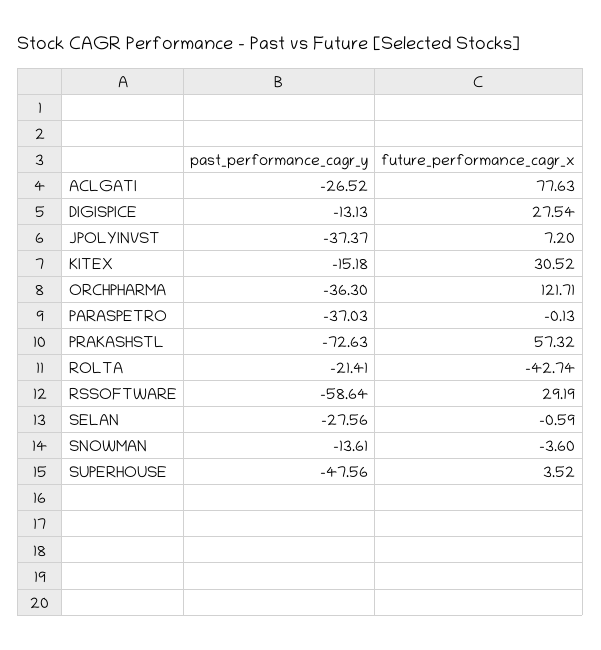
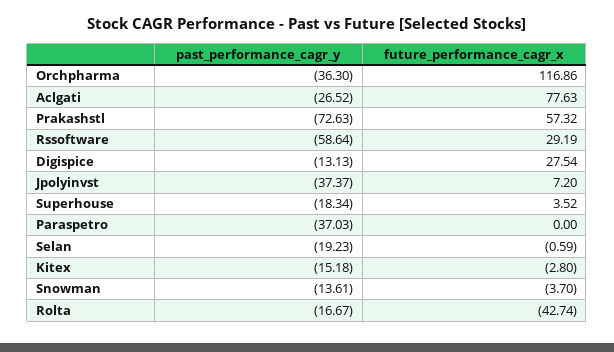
  {
    "past_performance_cagr_y": {
      "ACLGATI": -26.52,
      "DIGISPICE": -13.13,
      "JPOLYINVST": -37.37,
      "KITEX": -15.18,
      "ORCHPHARMA": -36.3,
      "PARASPETRO": -37.03,
      "PRAKASHSTL": -72.63,
-     "ROLTA": -21.41,
+     "ROLTA": -16.67,
      "RSSOFTWARE": -58.64,
-     "SELAN": -27.56,
+     "SELAN": -19.23,
      "SNOWMAN": -13.61,
-     "SUPERHOUSE": -47.56
+     "SUPERHOUSE": -18.34
    },
    "future_performance_cagr_x": {
      "ACLGATI": 77.63,
      "DIGISPICE": 27.54,
      "JPOLYINVST": 7.2,
-     "KITEX": 30.52,
+     "KITEX": -2.8,
-     "ORCHPHARMA": 121.71,
+     "ORCHPHARMA": 116.86,
-     "PARASPETRO": -0.13,
+     "PARASPETRO": 0,
      "PRAKASHSTL": 57.32,
      "ROLTA": -42.74,
      "RSSOFTWARE": 29.19,
      "SELAN": -0.59,
-     "SNOWMAN": -3.6,
+     "SNOWMAN": -3.7,
      "SUPERHOUSE": 3.52
    }
  }

